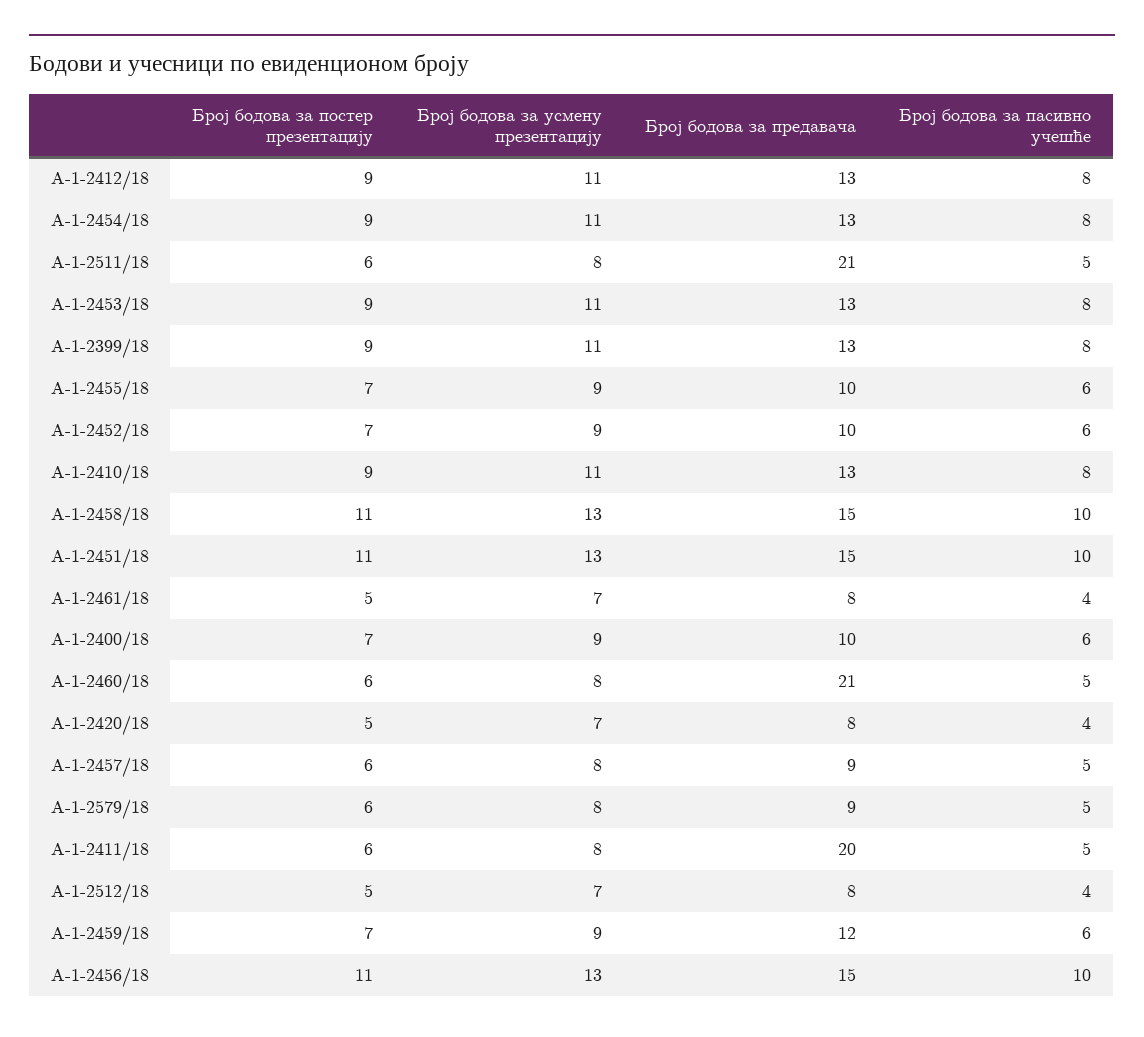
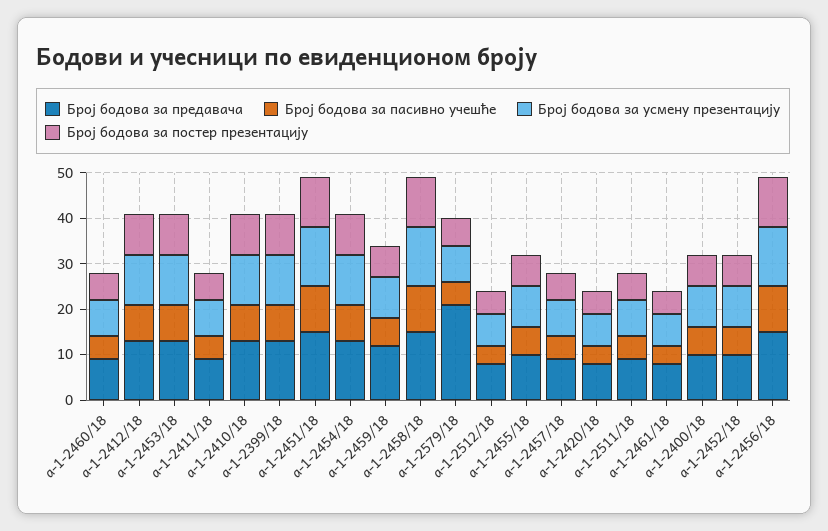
  {
    "Број бодова за постер презентацију": {
      "А-1-2412/18": 9,
      "А-1-2454/18": 9,
      "А-1-2511/18": 6,
      "А-1-2453/18": 9,
      "А-1-2399/18": 9,
      "А-1-2455/18": 7,
      "А-1-2452/18": 7,
      "А-1-2410/18": 9,
      "А-1-2458/18": 11,
      "А-1-2451/18": 11,
      "А-1-2461/18": 5,
      "А-1-2400/18": 7,
      "А-1-2460/18": 6,
      "А-1-2420/18": 5,
      "А-1-2457/18": 6,
      "А-1-2579/18": 6,
      "А-1-2411/18": 6,
      "А-1-2512/18": 5,
      "А-1-2459/18": 7,
      "А-1-2456/18": 11
    },
    "Број бодова за усмену презентацију": {
      "А-1-2412/18": 11,
      "А-1-2454/18": 11,
      "А-1-2511/18": 8,
      "А-1-2453/18": 11,
      "А-1-2399/18": 11,
      "А-1-2455/18": 9,
      "А-1-2452/18": 9,
      "А-1-2410/18": 11,
      "А-1-2458/18": 13,
      "А-1-2451/18": 13,
      "А-1-2461/18": 7,
      "А-1-2400/18": 9,
      "А-1-2460/18": 8,
      "А-1-2420/18": 7,
      "А-1-2457/18": 8,
      "А-1-2579/18": 8,
      "А-1-2411/18": 8,
      "А-1-2512/18": 7,
      "А-1-2459/18": 9,
      "А-1-2456/18": 13
    },
    "Број бодова за предавача": {
      "А-1-2412/18": 13,
      "А-1-2454/18": 13,
-     "А-1-2511/18": 21,
+     "А-1-2511/18": 10,
      "А-1-2453/18": 13,
      "А-1-2399/18": 13,
      "А-1-2455/18": 10,
      "А-1-2452/18": 10,
      "А-1-2410/18": 13,
      "А-1-2458/18": 15,
      "А-1-2451/18": 15,
      "А-1-2461/18": 8,
      "А-1-2400/18": 10,
-     "А-1-2460/18": 21,
+     "А-1-2460/18": 10,
      "А-1-2420/18": 8,
      "А-1-2457/18": 9,
-     "А-1-2579/18": 9,
+     "А-1-2579/18": 20,
-     "А-1-2411/18": 20,
+     "А-1-2411/18": 10,
      "А-1-2512/18": 8,
      "А-1-2459/18": 12,
      "А-1-2456/18": 15
    },
    "Број бодова за пасивно учешће": {
      "А-1-2412/18": 8,
      "А-1-2454/18": 8,
      "А-1-2511/18": 5,
      "А-1-2453/18": 8,
      "А-1-2399/18": 8,
      "А-1-2455/18": 6,
      "А-1-2452/18": 6,
      "А-1-2410/18": 8,
      "А-1-2458/18": 10,
      "А-1-2451/18": 10,
      "А-1-2461/18": 4,
      "А-1-2400/18": 6,
      "А-1-2460/18": 5,
      "А-1-2420/18": 4,
      "А-1-2457/18": 5,
      "А-1-2579/18": 5,
      "А-1-2411/18": 5,
      "А-1-2512/18": 4,
      "А-1-2459/18": 6,
      "А-1-2456/18": 10
    }
  }

